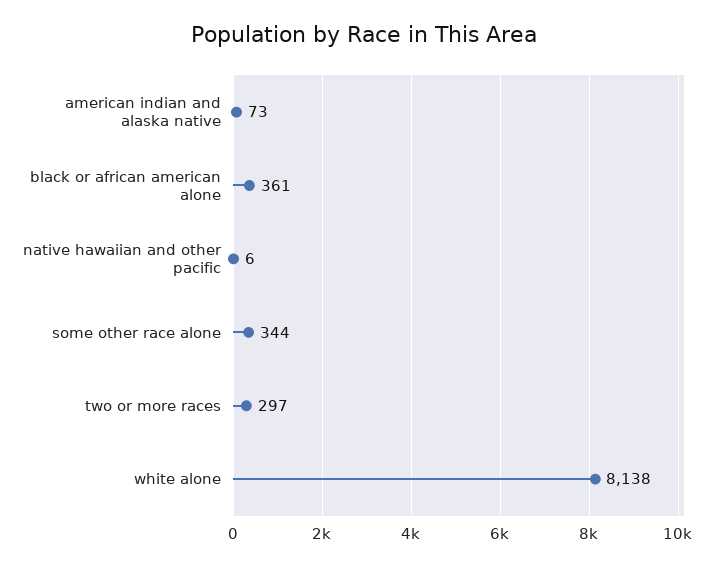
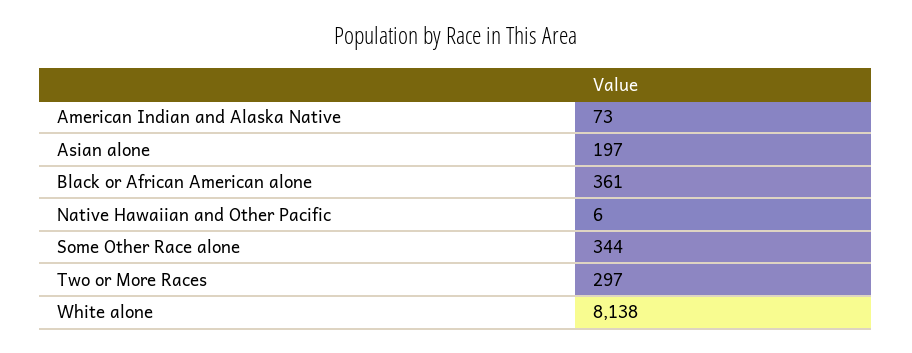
  {
    "american indian and alaska native": 73,
    "black or african american alone": 361,
    "native hawaiian and other pacific": 6,
    "some other race alone": 344,
    "two or more races": 297,
-   "white alone": 8138
+   "white alone": 8138,
+   "Asian alone": 197
  }

